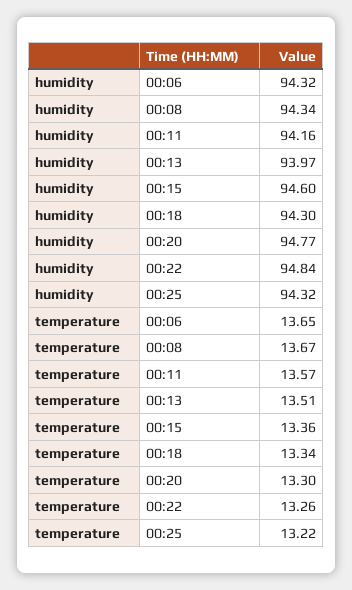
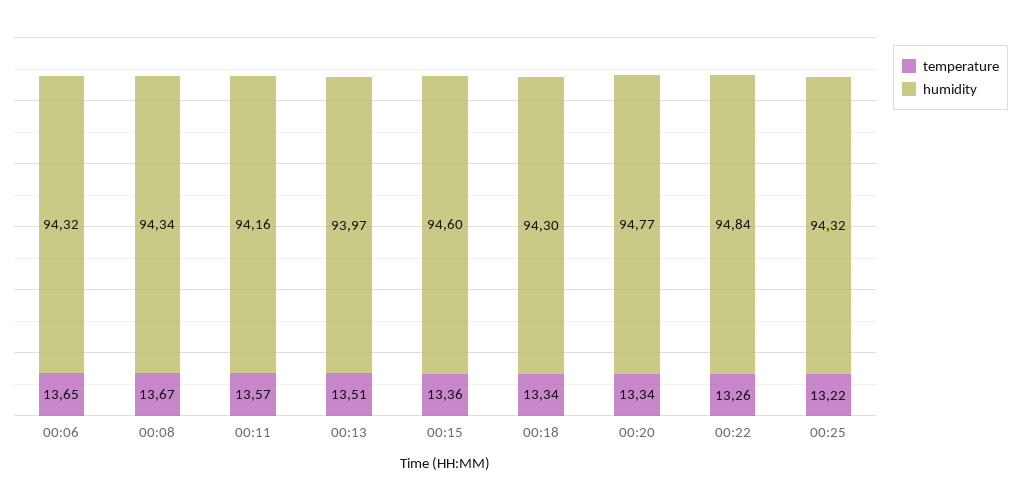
  {
    "humidity": {
      "00:06": 94.32,
      "00:08": 94.34,
      "00:11": 94.16,
      "00:13": 93.97,
      "00:15": 94.6,
      "00:18": 94.3,
      "00:20": 94.77,
      "00:22": 94.84,
      "00:25": 94.32
    },
    "temperature": {
      "00:06": 13.65,
      "00:08": 13.67,
      "00:11": 13.57,
      "00:13": 13.51,
      "00:15": 13.36,
      "00:18": 13.34,
-     "00:20": 13.3,
+     "00:20": 13.34,
      "00:22": 13.26,
      "00:25": 13.22
    }
  }

